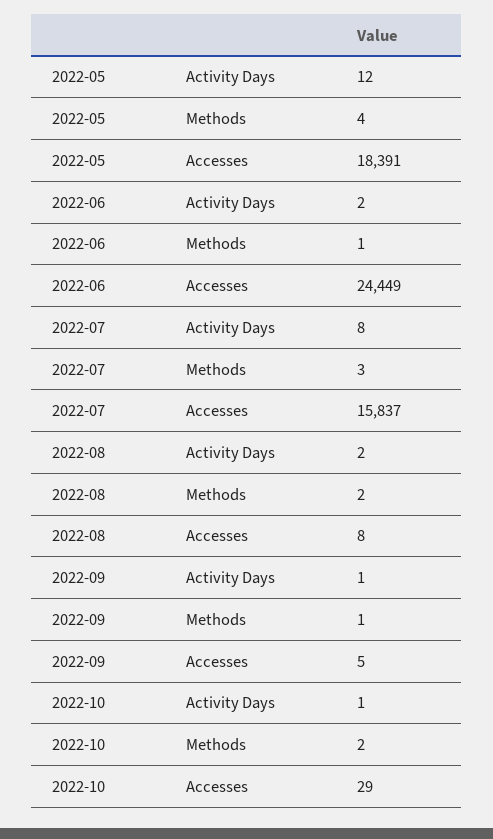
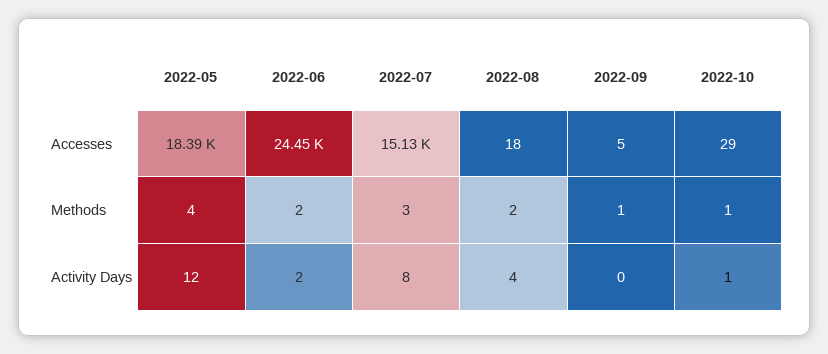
  {
    "2022-05": {
      "Activity Days": 12,
      "Methods": 4,
      "Accesses": 18391
    },
    "2022-06": {
      "Activity Days": 2,
-     "Methods": 1,
+     "Methods": 2,
      "Accesses": 24449
    },
    "2022-07": {
      "Activity Days": 8,
      "Methods": 3,
-     "Accesses": 15837
+     "Accesses": 15130
    },
    "2022-08": {
-     "Activity Days": 2,
+     "Activity Days": 4,
      "Methods": 2,
-     "Accesses": 8
+     "Accesses": 18
    },
    "2022-09": {
-     "Activity Days": 1,
+     "Activity Days": 0,
      "Methods": 1,
      "Accesses": 5
    },
    "2022-10": {
      "Activity Days": 1,
-     "Methods": 2,
+     "Methods": 1,
      "Accesses": 29
    }
  }

